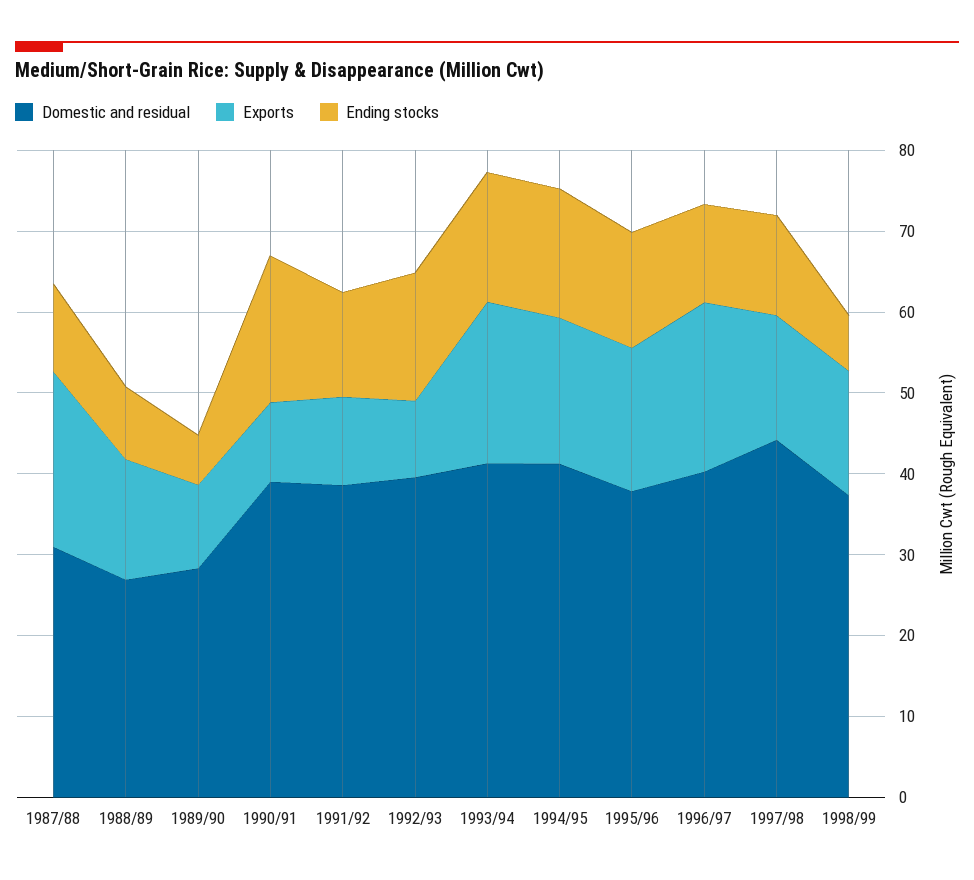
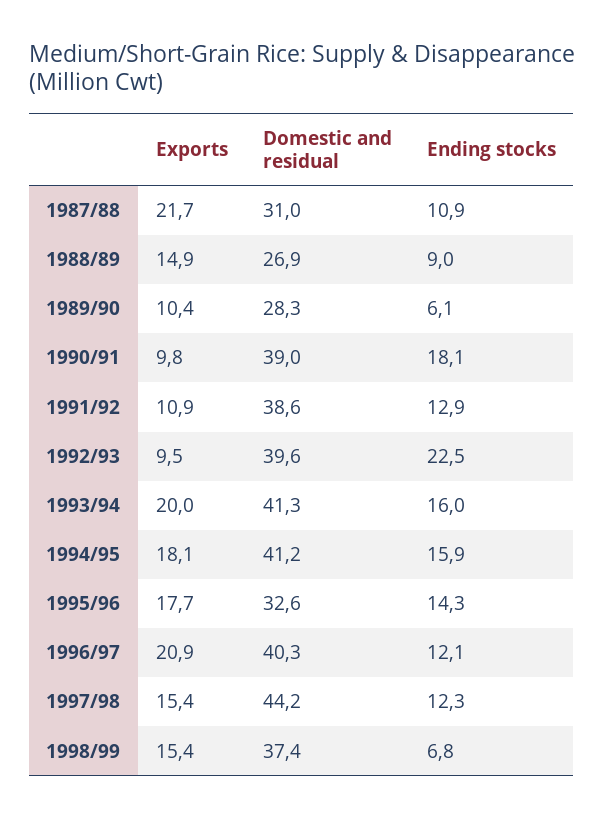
  {
    "Domestic and residual": {
      "1987/88": 31,
      "1988/89": 26.9,
      "1989/90": 28.3,
      "1990/91": 39,
      "1991/92": 38.6,
      "1992/93": 39.6,
      "1993/94": 41.3,
      "1994/95": 41.2,
-     "1995/96": 38,
+     "1995/96": 32.6,
      "1996/97": 40.3,
      "1997/98": 44.2,
      "1998/99": 37.4
    },
    "Exports": {
      "1987/88": 21.7,
      "1988/89": 14.9,
      "1989/90": 10.4,
      "1990/91": 9.8,
      "1991/92": 10.9,
      "1992/93": 9.5,
      "1993/94": 20,
      "1994/95": 18.1,
      "1995/96": 17.7,
      "1996/97": 20.9,
      "1997/98": 15.4,
      "1998/99": 15.4
    },
    "Ending stocks": {
      "1987/88": 10.9,
      "1988/89": 9,
      "1989/90": 6.1,
      "1990/91": 18.1,
      "1991/92": 12.9,
-     "1992/93": 16,
+     "1992/93": 22.5,
      "1993/94": 16,
      "1994/95": 15.9,
      "1995/96": 14.3,
      "1996/97": 12.1,
      "1997/98": 12.3,
      "1998/99": 6.8
    }
  }

